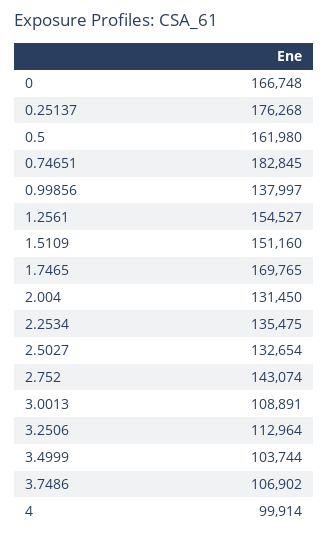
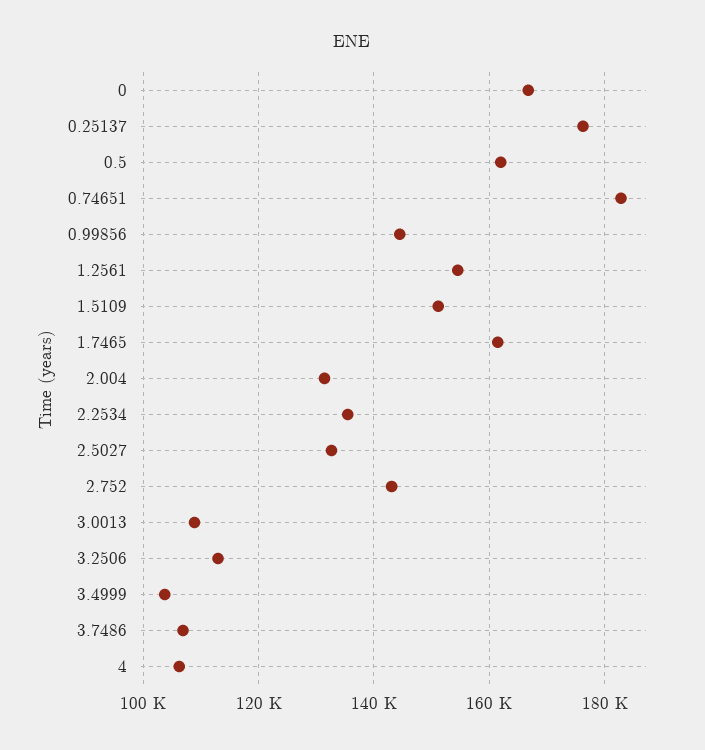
  {
    "0": 166748,
    "0.25137": 176268,
    "0.5": 161980,
    "0.74651": 182845,
-   "0.99856": 137997,
+   "0.99856": 144000,
    "1.2561": 154527,
    "1.5109": 151160,
-   "1.7465": 169765,
+   "1.7465": 162000,
    "2.004": 131450,
    "2.2534": 135475,
    "2.5027": 132654,
    "2.752": 143074,
    "3.0013": 108891,
    "3.2506": 112964,
    "3.4999": 103744,
    "3.7486": 106902,
-   "4": 99914
+   "4": 106000
  }

